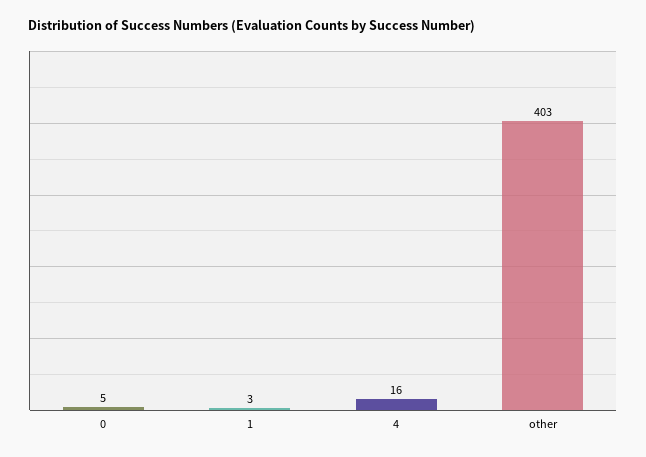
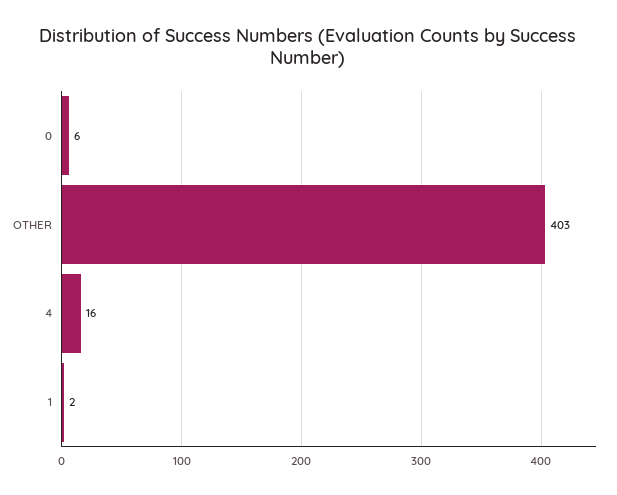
  {
-   "0": 5,
+   "0": 6,
-   "1": 3,
+   "1": 2,
    "4": 16,
    "other": 403
  }

